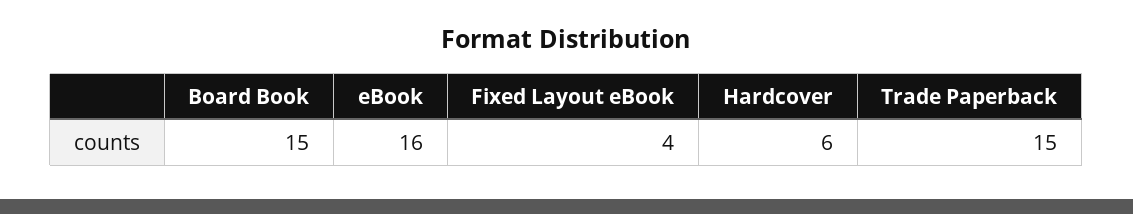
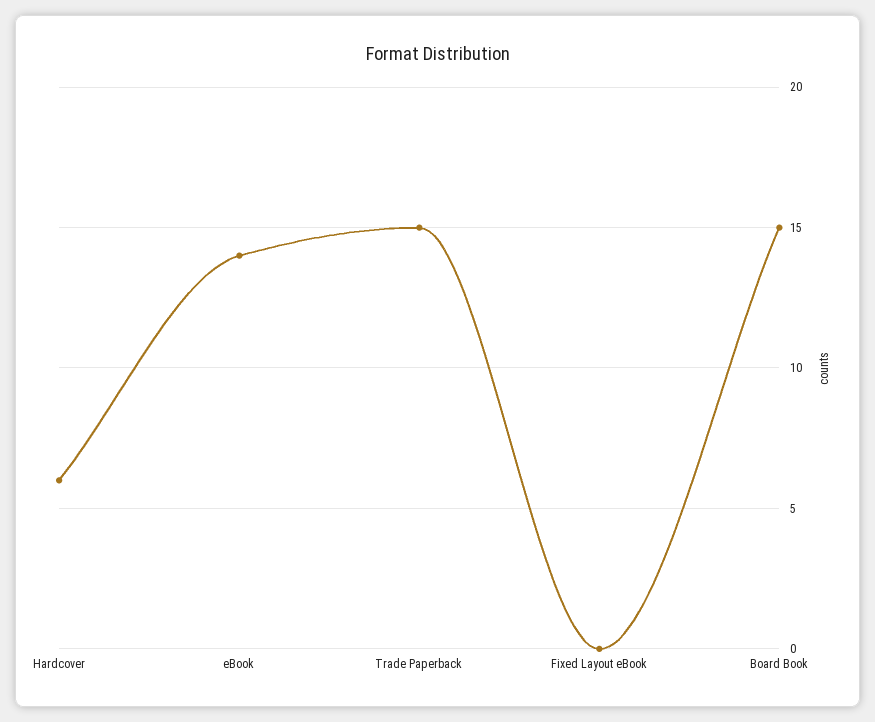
  {
    "Board Book": 15,
-   "eBook": 16,
+   "eBook": 14,
-   "Fixed Layout eBook": 4,
+   "Fixed Layout eBook": 0,
    "Hardcover": 6,
    "Trade Paperback": 15
  }

